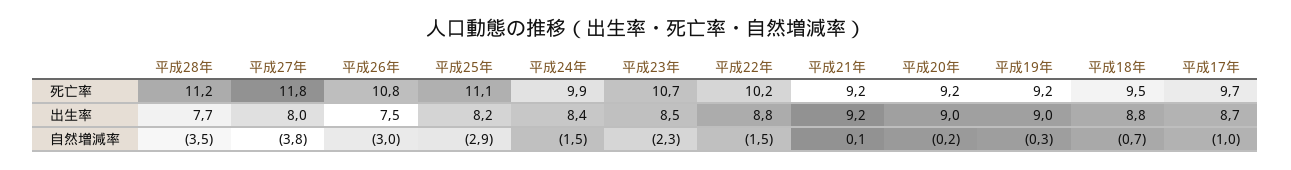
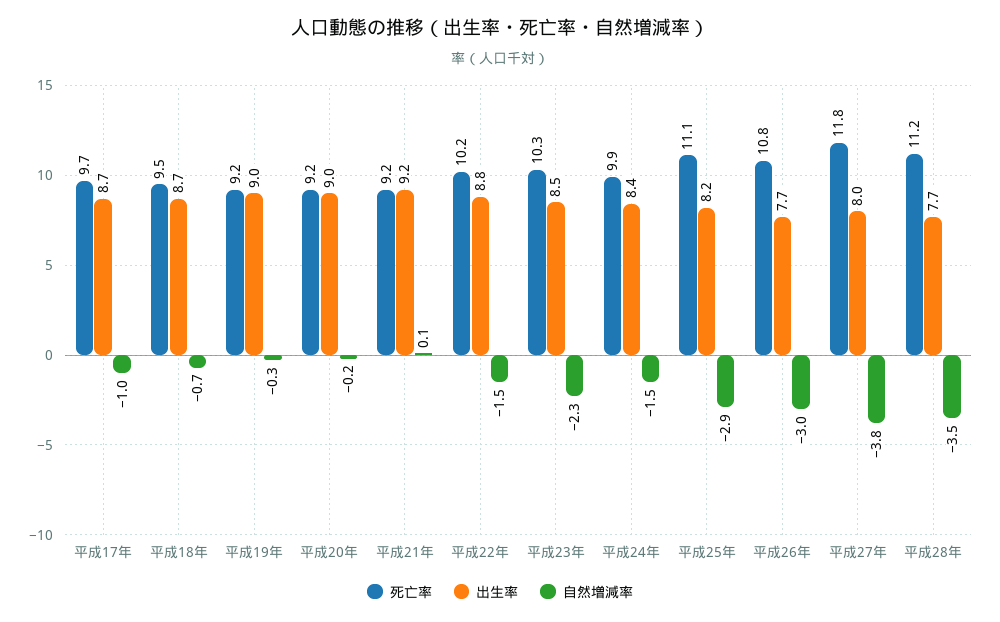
  {
    "死亡率": {
      "平成28年": 11.2,
      "平成27年": 11.8,
      "平成26年": 10.8,
      "平成25年": 11.1,
      "平成24年": 9.9,
-     "平成23年": 10.7,
+     "平成23年": 10.3,
      "平成22年": 10.2,
      "平成21年": 9.2,
      "平成20年": 9.2,
      "平成19年": 9.2,
      "平成18年": 9.5,
      "平成17年": 9.7
    },
    "出生率": {
      "平成28年": 7.7,
      "平成27年": 8,
-     "平成26年": 7.5,
+     "平成26年": 7.7,
      "平成25年": 8.2,
      "平成24年": 8.4,
      "平成23年": 8.5,
      "平成22年": 8.8,
      "平成21年": 9.2,
      "平成20年": 9,
      "平成19年": 9,
-     "平成18年": 8.8,
+     "平成18年": 8.7,
      "平成17年": 8.7
    },
    "自然増減率": {
      "平成28年": -3.5,
      "平成27年": -3.8,
      "平成26年": -3,
      "平成25年": -2.9,
      "平成24年": -1.5,
      "平成23年": -2.3,
      "平成22年": -1.5,
      "平成21年": 0.1,
      "平成20年": -0.2,
      "平成19年": -0.3,
      "平成18年": -0.7,
      "平成17年": -1
    }
  }

